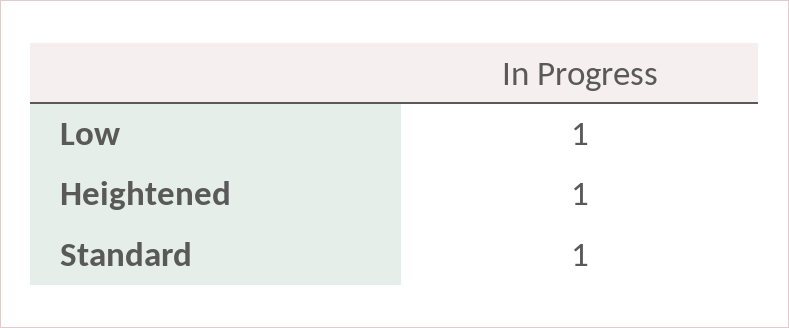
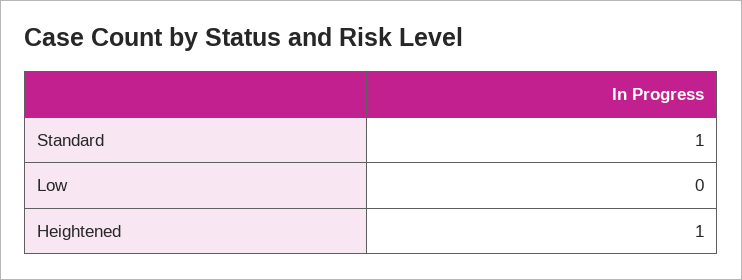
  {
-   "Low": 1,
+   "Low": 0,
    "Heightened": 1,
    "Standard": 1
  }

